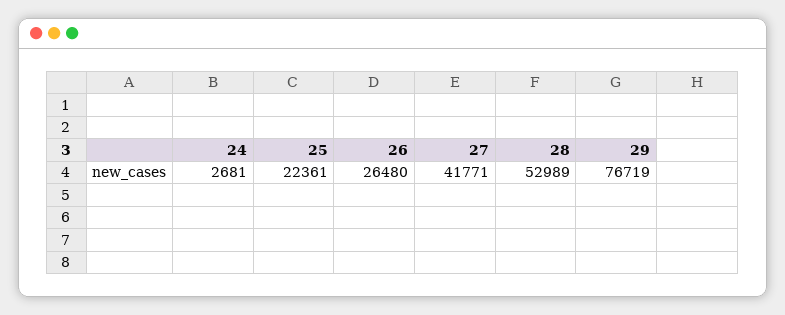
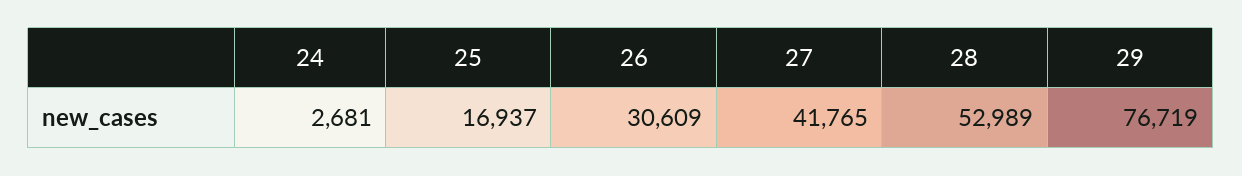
  {
    "24": 2681,
-   "25": 22361,
+   "25": 16937,
-   "26": 26480,
+   "26": 30609,
-   "27": 41771,
+   "27": 41765,
    "28": 52989,
    "29": 76719
  }

